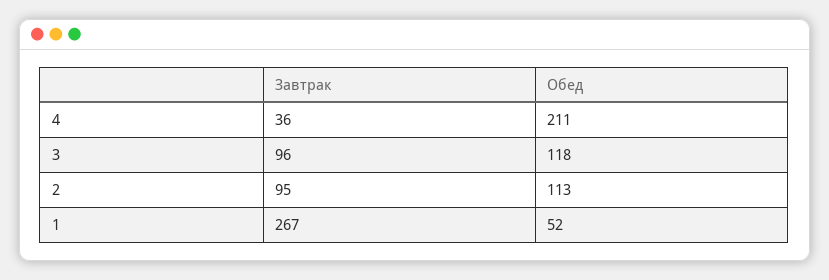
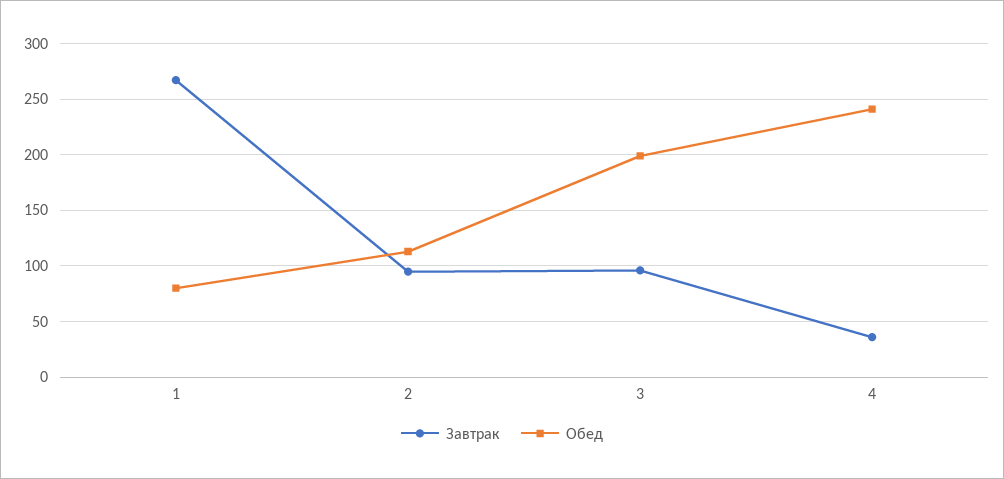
  {
    "Завтрак": {
      "4": 36,
      "3": 96,
      "2": 95,
      "1": 267
    },
    "Обед": {
-     "4": 211,
+     "4": 240,
-     "3": 118,
+     "3": 200,
      "2": 113,
-     "1": 52
+     "1": 80
    }
  }

